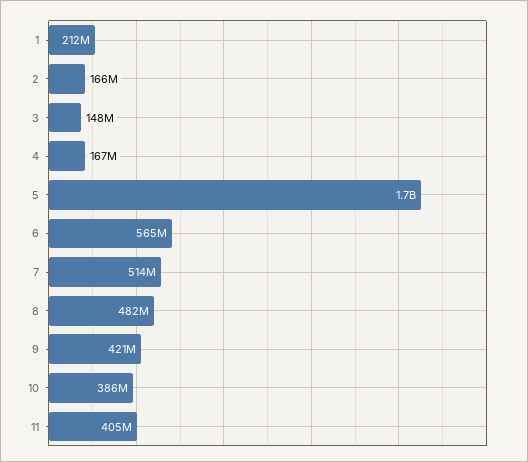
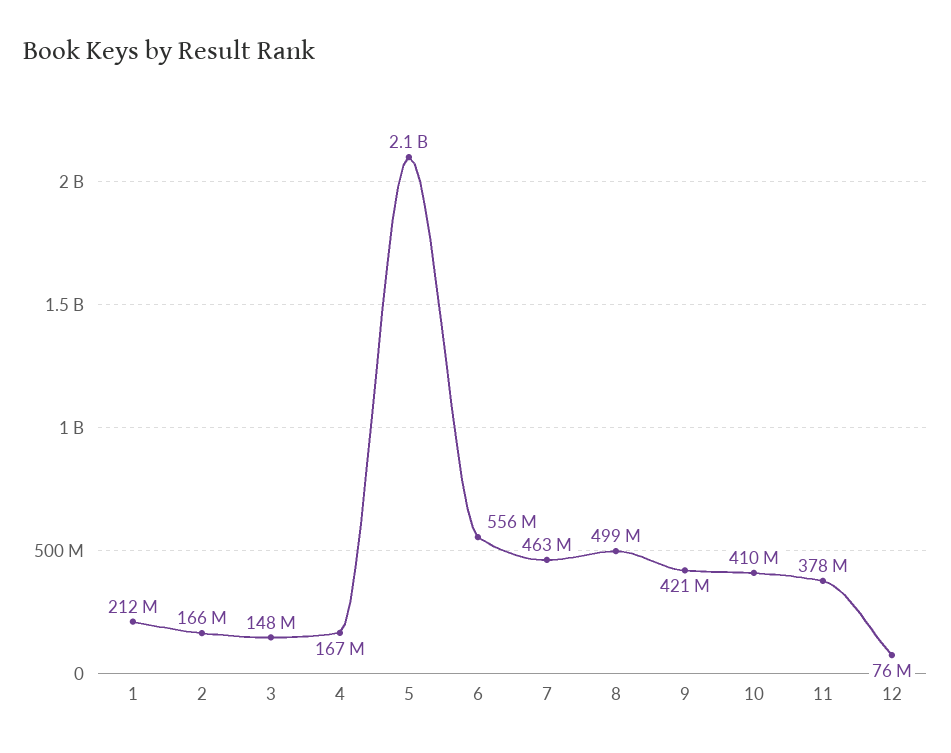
  {
    "1": 212000000,
    "2": 166000000,
    "3": 148000000,
    "4": 167000000,
-   "5": 1700000000,
+   "5": 2100000000,
-   "6": 565000000,
+   "6": 556000000,
-   "7": 514000000,
+   "7": 463000000,
-   "8": 482000000,
+   "8": 499000000,
    "9": 421000000,
-   "10": 386000000,
+   "10": 410000000,
-   "11": 405000000
+   "11": 378000000,
+   "12": 76000000
  }

